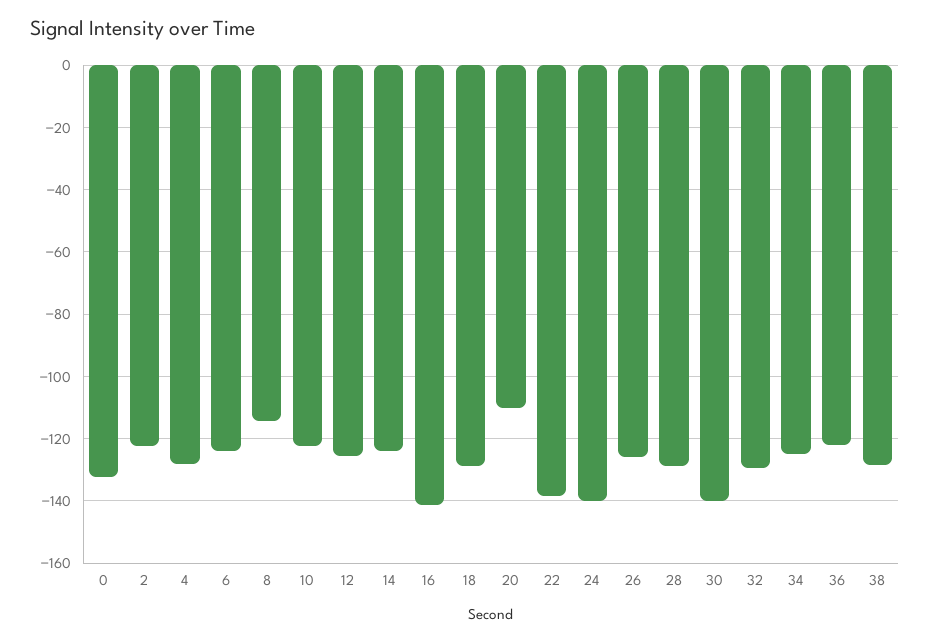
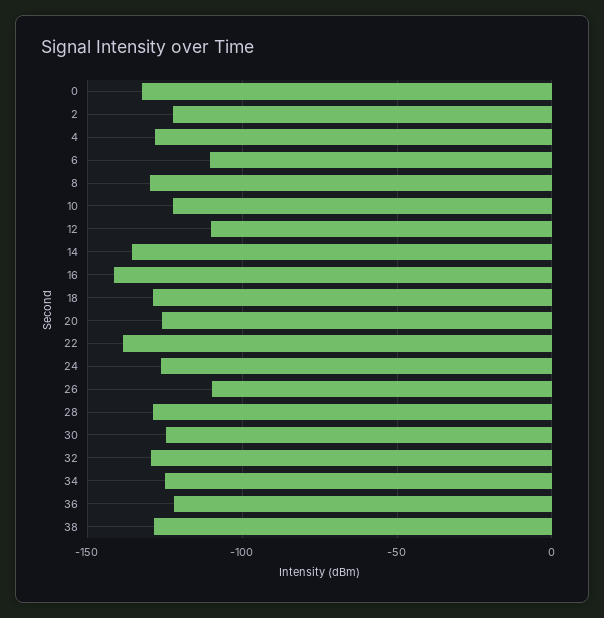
  {
    "0": -132,
    "2": -122,
    "4": -128,
-   "6": -124,
+   "6": -110,
-   "8": -114,
+   "8": -130,
    "10": -122,
-   "12": -126,
+   "12": -110,
-   "14": -124,
+   "14": -135,
    "16": -142,
    "18": -128,
-   "20": -110,
+   "20": -125,
    "22": -138,
-   "24": -140,
+   "24": -125,
-   "26": -126,
+   "26": -110,
    "28": -128,
-   "30": -140,
+   "30": -125,
    "32": -130,
    "34": -124,
    "36": -122,
    "38": -128
  }

